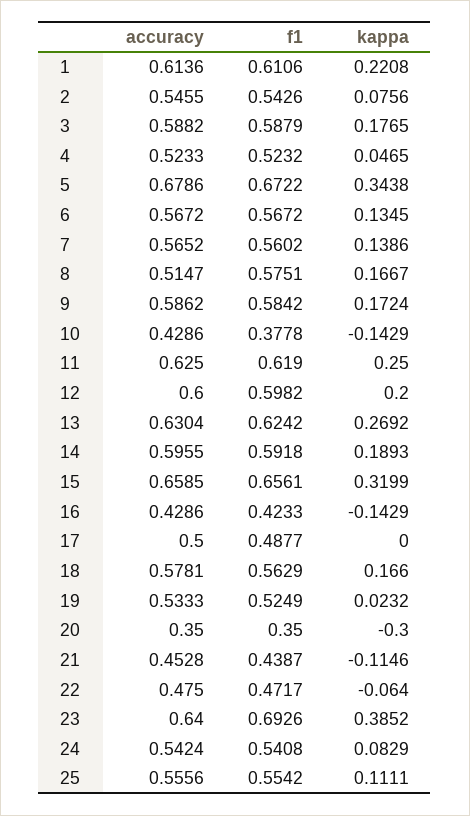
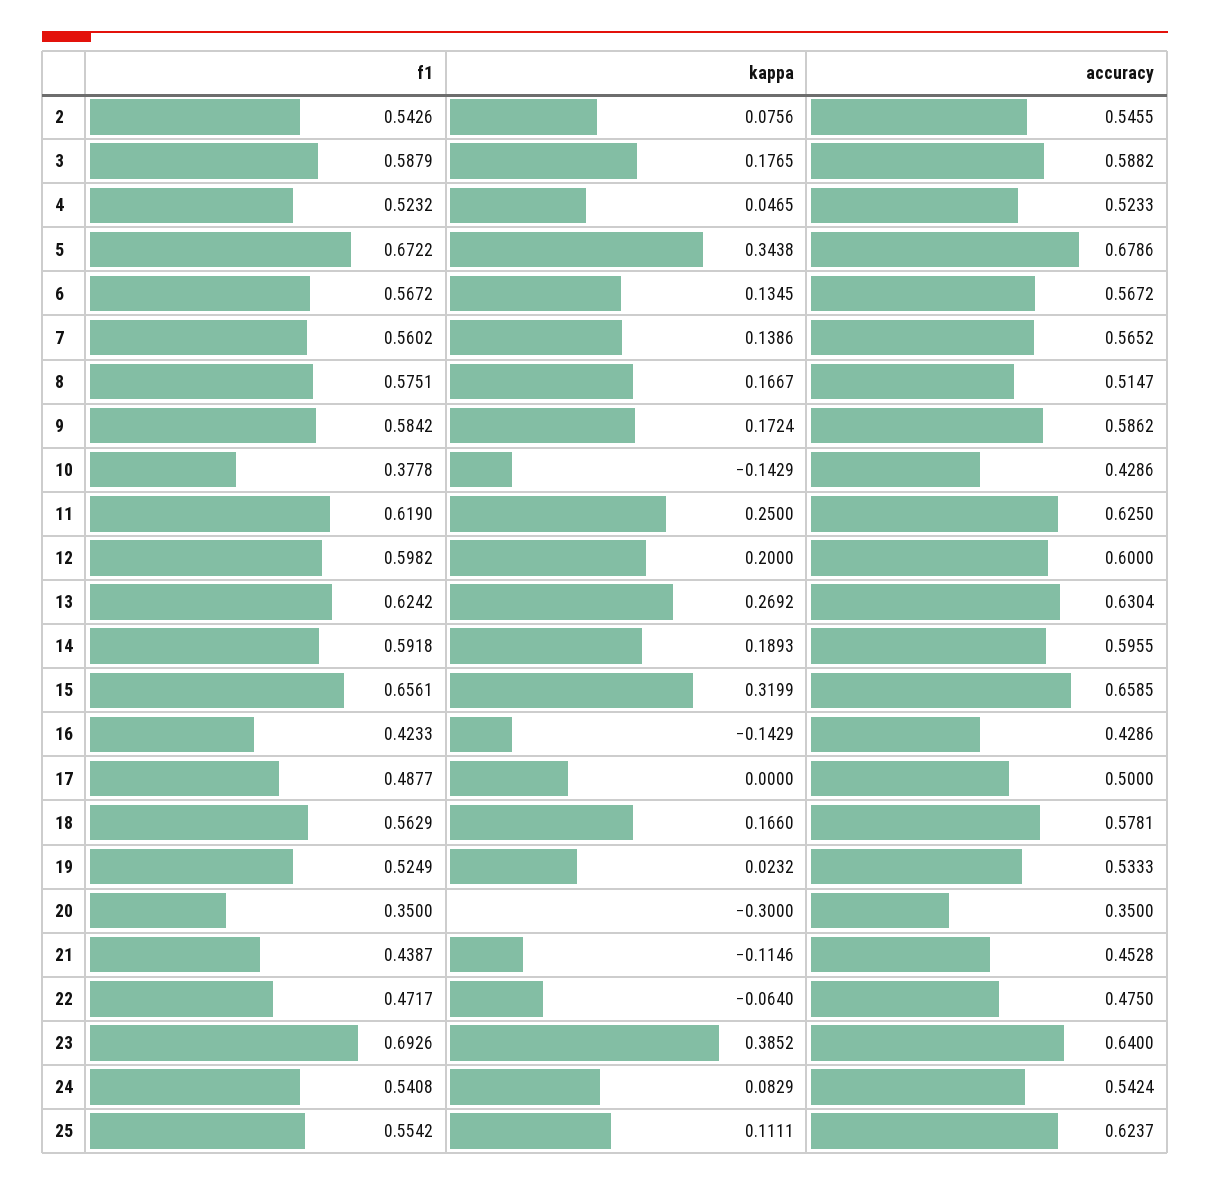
  {
    "accuracy": {
-     "1": 0.6136,
      "2": 0.5455,
      "3": 0.5882,
      "4": 0.5233,
      "5": 0.6786,
      "6": 0.5672,
      "7": 0.5652,
      "8": 0.5147,
      "9": 0.5862,
      "10": 0.4286,
      "11": 0.625,
      "12": 0.6,
      "13": 0.6304,
      "14": 0.5955,
      "15": 0.6585,
      "16": 0.4286,
      "17": 0.5,
      "18": 0.5781,
      "19": 0.5333,
      "20": 0.35,
      "21": 0.4528,
      "22": 0.475,
      "23": 0.64,
      "24": 0.5424,
-     "25": 0.5556
+     "25": 0.6237
    },
    "f1": {
-     "1": 0.6106,
      "2": 0.5426,
      "3": 0.5879,
      "4": 0.5232,
      "5": 0.6722,
      "6": 0.5672,
      "7": 0.5602,
      "8": 0.5751,
      "9": 0.5842,
      "10": 0.3778,
      "11": 0.619,
      "12": 0.5982,
      "13": 0.6242,
      "14": 0.5918,
      "15": 0.6561,
      "16": 0.4233,
      "17": 0.4877,
      "18": 0.5629,
      "19": 0.5249,
      "20": 0.35,
      "21": 0.4387,
      "22": 0.4717,
      "23": 0.6926,
      "24": 0.5408,
      "25": 0.5542
    },
    "kappa": {
-     "1": 0.2208,
      "2": 0.0756,
      "3": 0.1765,
      "4": 0.0465,
      "5": 0.3438,
      "6": 0.1345,
      "7": 0.1386,
      "8": 0.1667,
      "9": 0.1724,
      "10": -0.1429,
      "11": 0.25,
      "12": 0.2,
      "13": 0.2692,
      "14": 0.1893,
      "15": 0.3199,
      "16": -0.1429,
      "17": 0,
      "18": 0.166,
      "19": 0.0232,
      "20": -0.3,
      "21": -0.1146,
      "22": -0.064,
      "23": 0.3852,
      "24": 0.0829,
      "25": 0.1111
    }
  }

